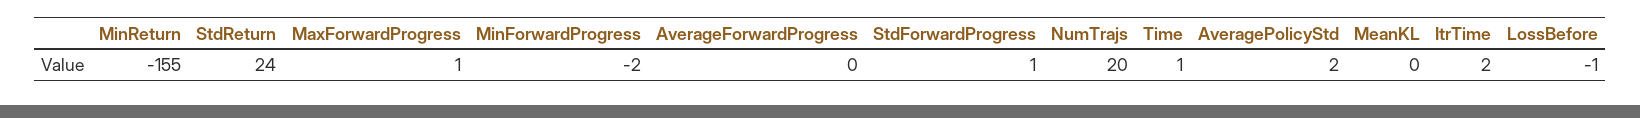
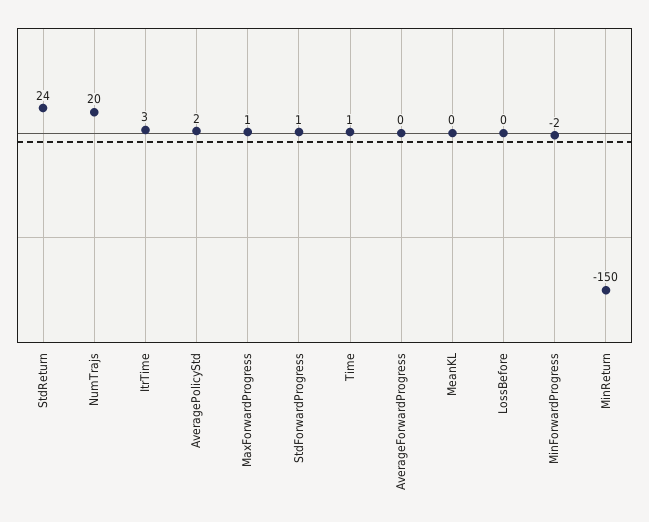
  {
-   "MinReturn": -155,
+   "MinReturn": -150,
    "StdReturn": 24,
    "MaxForwardProgress": 1,
    "MinForwardProgress": -2,
    "AverageForwardProgress": 0,
    "StdForwardProgress": 1,
    "NumTrajs": 20,
    "Time": 1,
    "AveragePolicyStd": 2,
    "MeanKL": 0,
-   "ItrTime": 2,
+   "ItrTime": 3,
-   "LossBefore": -1
+   "LossBefore": 0
  }

